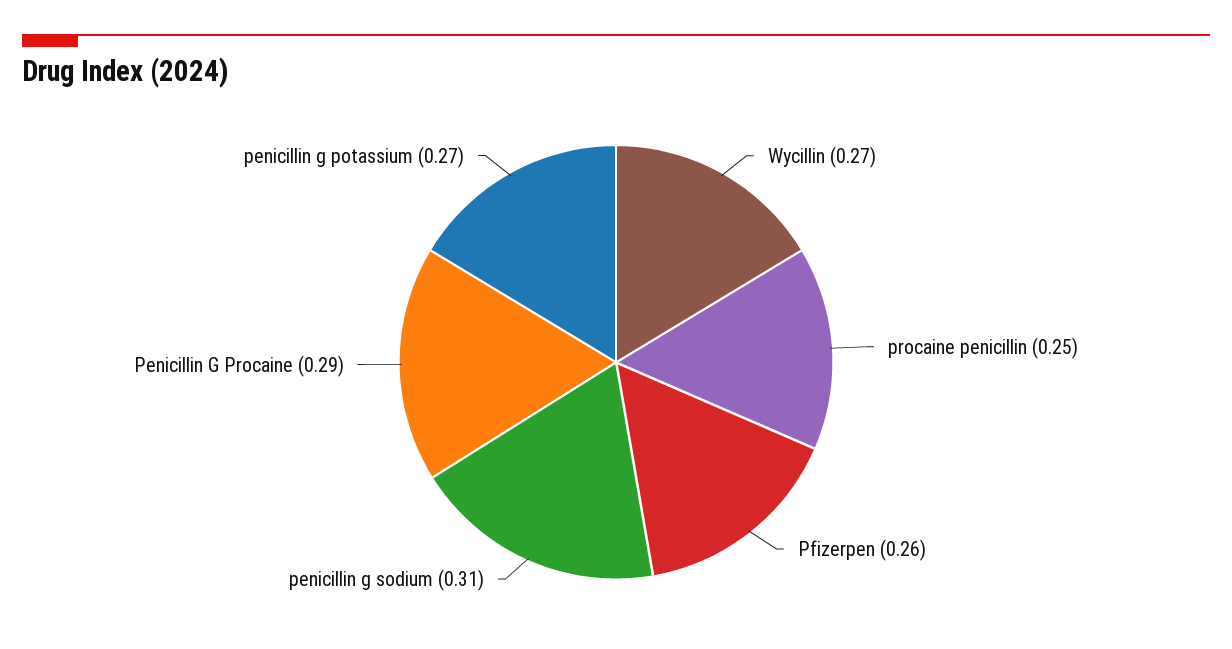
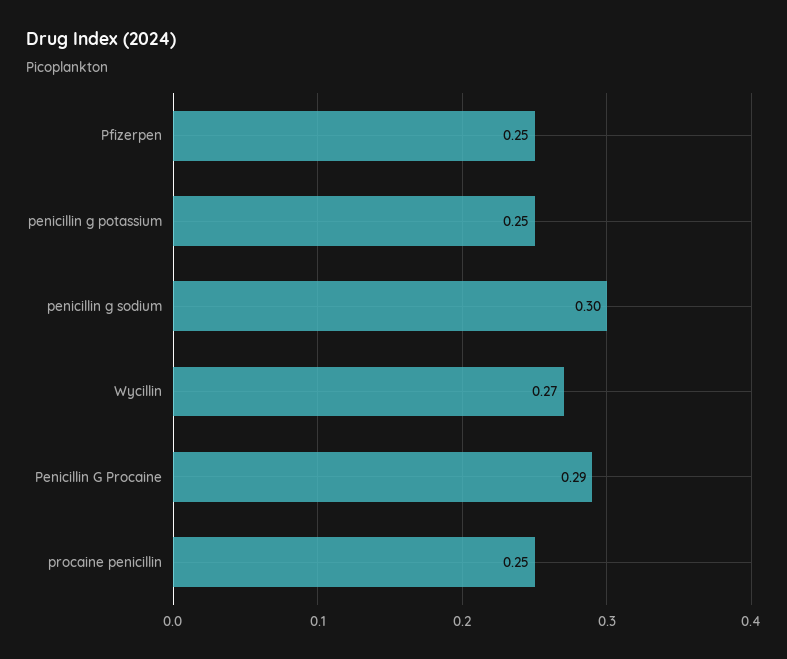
  {
    "Wycillin": 0.27,
    "procaine penicillin": 0.25,
-   "Pfizerpen": 0.26,
+   "Pfizerpen": 0.25,
-   "penicillin g sodium": 0.31,
+   "penicillin g sodium": 0.3,
    "Penicillin G Procaine": 0.29,
-   "penicillin g potassium": 0.27
+   "penicillin g potassium": 0.25
  }

